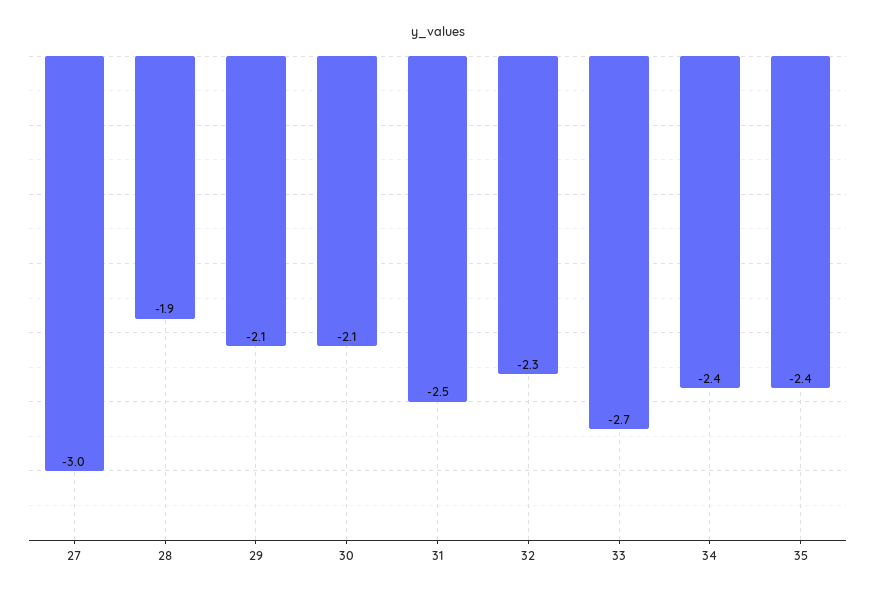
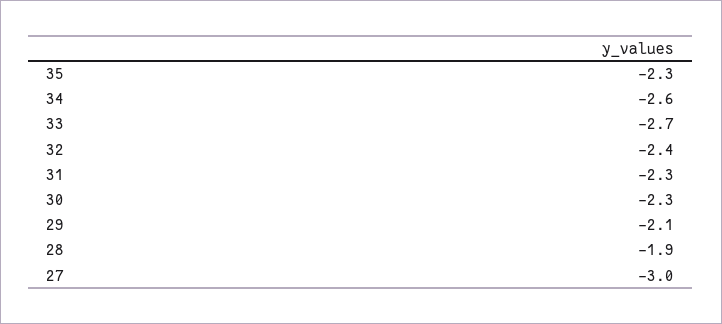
  {
    "27": -3,
    "28": -1.9,
    "29": -2.1,
-   "30": -2.1,
+   "30": -2.3,
-   "31": -2.5,
+   "31": -2.3,
-   "32": -2.3,
+   "32": -2.4,
    "33": -2.7,
-   "34": -2.4,
+   "34": -2.6,
-   "35": -2.4
+   "35": -2.3
  }

